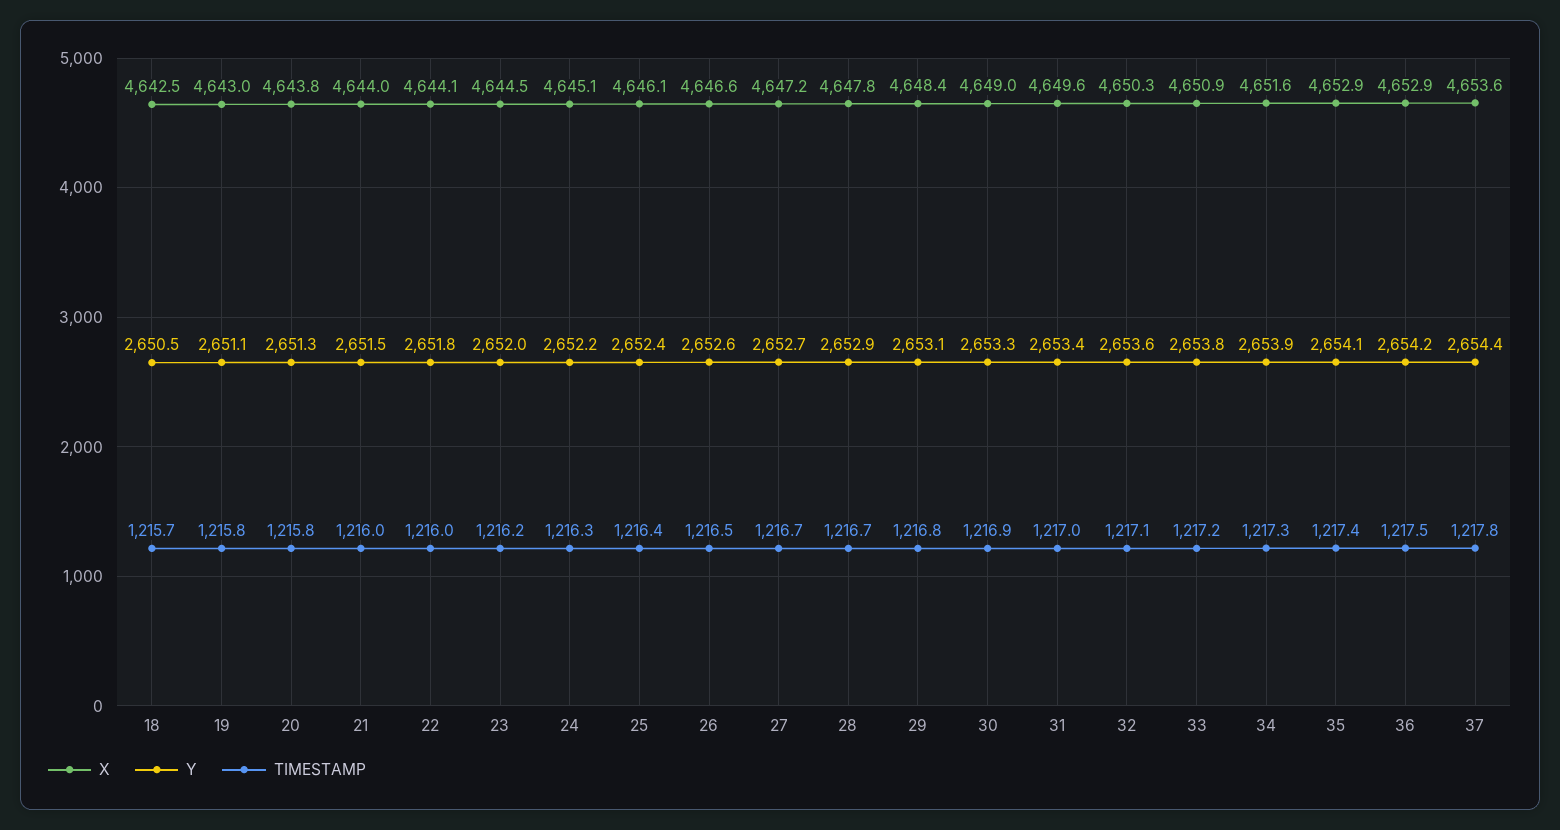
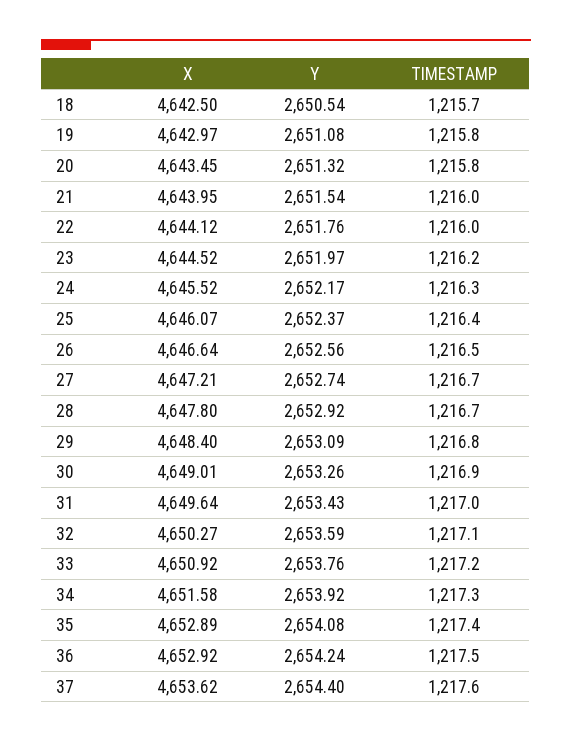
  {
    "X": {
      "18": 4642.5,
      "19": 4642.97,
-     "20": 4643.8,
+     "20": 4643.45,
      "21": 4643.95,
      "22": 4644.12,
      "23": 4644.52,
-     "24": 4645.1,
+     "24": 4645.52,
      "25": 4646.07,
      "26": 4646.64,
      "27": 4647.21,
      "28": 4647.8,
      "29": 4648.4,
      "30": 4649.01,
      "31": 4649.64,
      "32": 4650.27,
      "33": 4650.92,
      "34": 4651.58,
      "35": 4652.89,
      "36": 4652.92,
      "37": 4653.62
    },
    "Y": {
      "18": 2650.54,
      "19": 2651.08,
      "20": 2651.32,
      "21": 2651.54,
      "22": 2651.76,
      "23": 2651.97,
      "24": 2652.17,
      "25": 2652.37,
      "26": 2652.56,
      "27": 2652.74,
      "28": 2652.92,
      "29": 2653.09,
      "30": 2653.26,
      "31": 2653.43,
      "32": 2653.59,
      "33": 2653.76,
      "34": 2653.92,
      "35": 2654.08,
      "36": 2654.24,
      "37": 2654.4
    },
    "TIMESTAMP": {
      "18": 1215.7,
      "19": 1215.8,
      "20": 1215.8,
      "21": 1216,
      "22": 1216,
      "23": 1216.2,
      "24": 1216.3,
      "25": 1216.4,
      "26": 1216.5,
      "27": 1216.7,
      "28": 1216.7,
      "29": 1216.8,
      "30": 1216.9,
      "31": 1217,
      "32": 1217.1,
      "33": 1217.2,
      "34": 1217.3,
      "35": 1217.4,
      "36": 1217.5,
-     "37": 1217.8
+     "37": 1217.6
    }
  }

